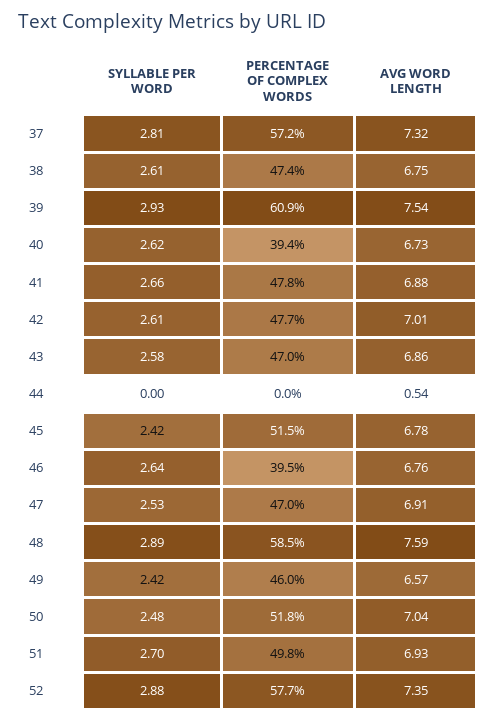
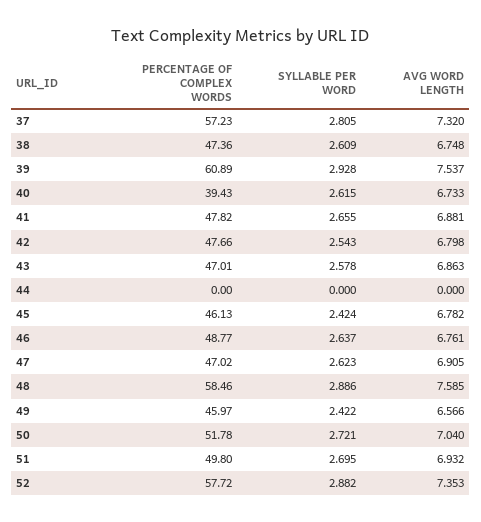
  {
    "SYLLABLE PER WORD": {
      "37": 2.805,
      "38": 2.609,
      "39": 2.928,
      "40": 2.615,
      "41": 2.655,
-     "42": 2.61,
+     "42": 2.543,
      "43": 2.578,
      "44": 0,
      "45": 2.424,
      "46": 2.637,
-     "47": 2.53,
+     "47": 2.623,
      "48": 2.886,
      "49": 2.422,
-     "50": 2.48,
+     "50": 2.721,
      "51": 2.695,
      "52": 2.882
    },
    "PERCENTAGE OF COMPLEX WORDS": {
      "37": 57.23,
      "38": 47.36,
      "39": 60.89,
      "40": 39.43,
      "41": 47.82,
      "42": 47.66,
      "43": 47.01,
      "44": 0,
-     "45": 51.5,
+     "45": 46.13,
-     "46": 39.5,
+     "46": 48.77,
      "47": 47.02,
      "48": 58.46,
      "49": 45.97,
      "50": 51.78,
      "51": 49.8,
      "52": 57.72
    },
    "AVG WORD LENGTH": {
      "37": 7.32,
      "38": 6.748,
      "39": 7.537,
      "40": 6.733,
      "41": 6.881,
-     "42": 7.01,
+     "42": 6.798,
      "43": 6.863,
-     "44": 0.54,
+     "44": 0,
      "45": 6.782,
      "46": 6.761,
      "47": 6.905,
      "48": 7.585,
      "49": 6.566,
      "50": 7.04,
      "51": 6.932,
      "52": 7.353
    }
  }

